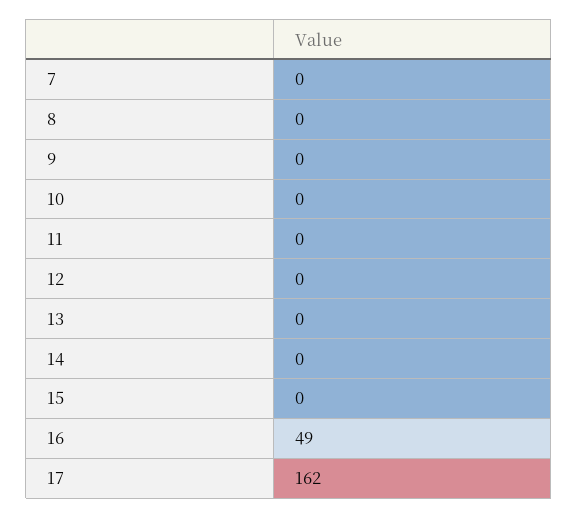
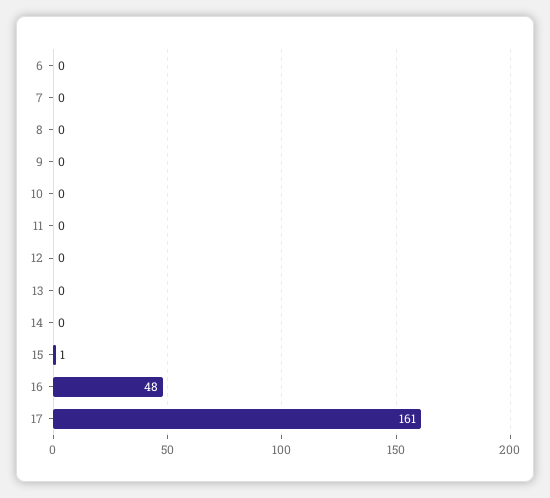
  {
    "7": 0,
    "8": 0,
    "9": 0,
    "10": 0,
    "11": 0,
    "12": 0,
    "13": 0,
    "14": 0,
-   "15": 0,
+   "15": 1,
-   "16": 49,
+   "16": 48,
-   "17": 162
+   "17": 161,
+   "6": 0
  }

